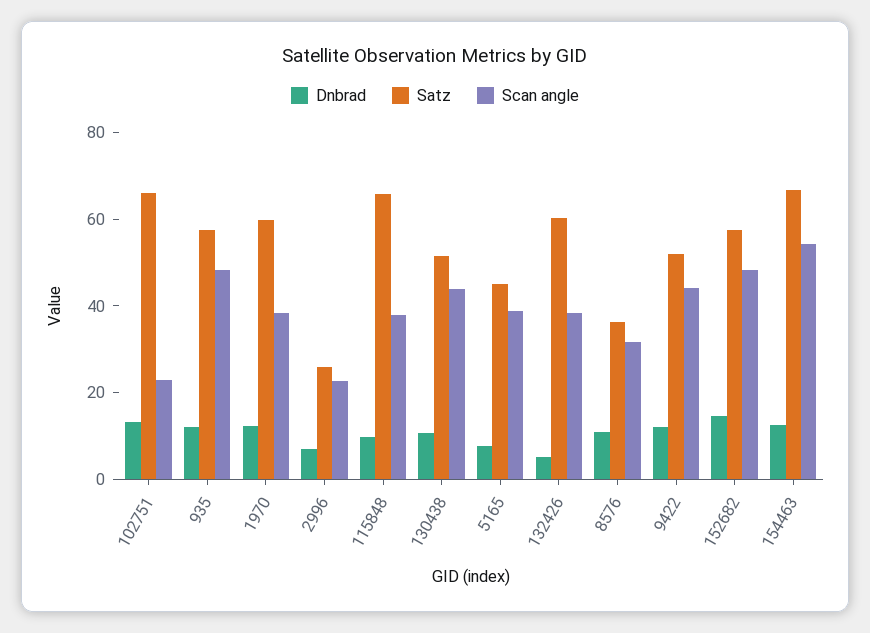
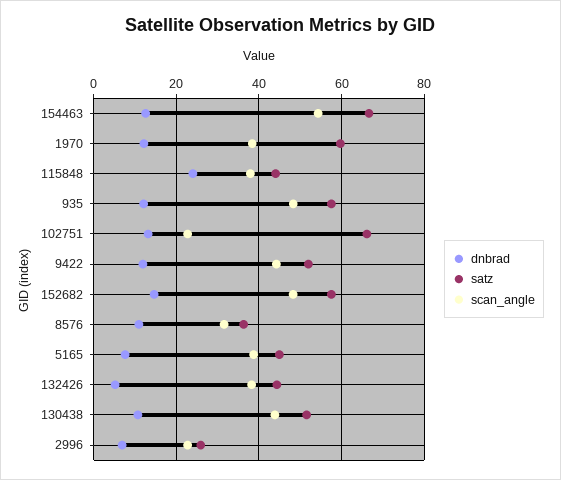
  {
    "Dnbrad": {
      "102751": 14,
      "935": 12,
      "1970": 12,
      "2996": 6,
-     "115848": 10,
+     "115848": 24,
      "130438": 10,
      "5165": 8,
      "132426": 6,
      "8576": 10,
      "9422": 12,
      "152682": 14,
      "154463": 12
    },
    "Satz": {
      "102751": 66,
      "935": 58,
      "1970": 60,
      "2996": 26,
-     "115848": 65,
+     "115848": 44,
      "130438": 52,
      "5165": 44,
-     "132426": 60,
+     "132426": 44,
      "8576": 36,
      "9422": 52,
      "152682": 58,
      "154463": 66
    },
    "Scan angle": {
      "102751": 22,
      "935": 48,
      "1970": 38,
      "2996": 22,
      "115848": 38,
      "130438": 44,
      "5165": 38,
      "132426": 38,
      "8576": 32,
      "9422": 44,
      "152682": 48,
      "154463": 54
    }
  }

